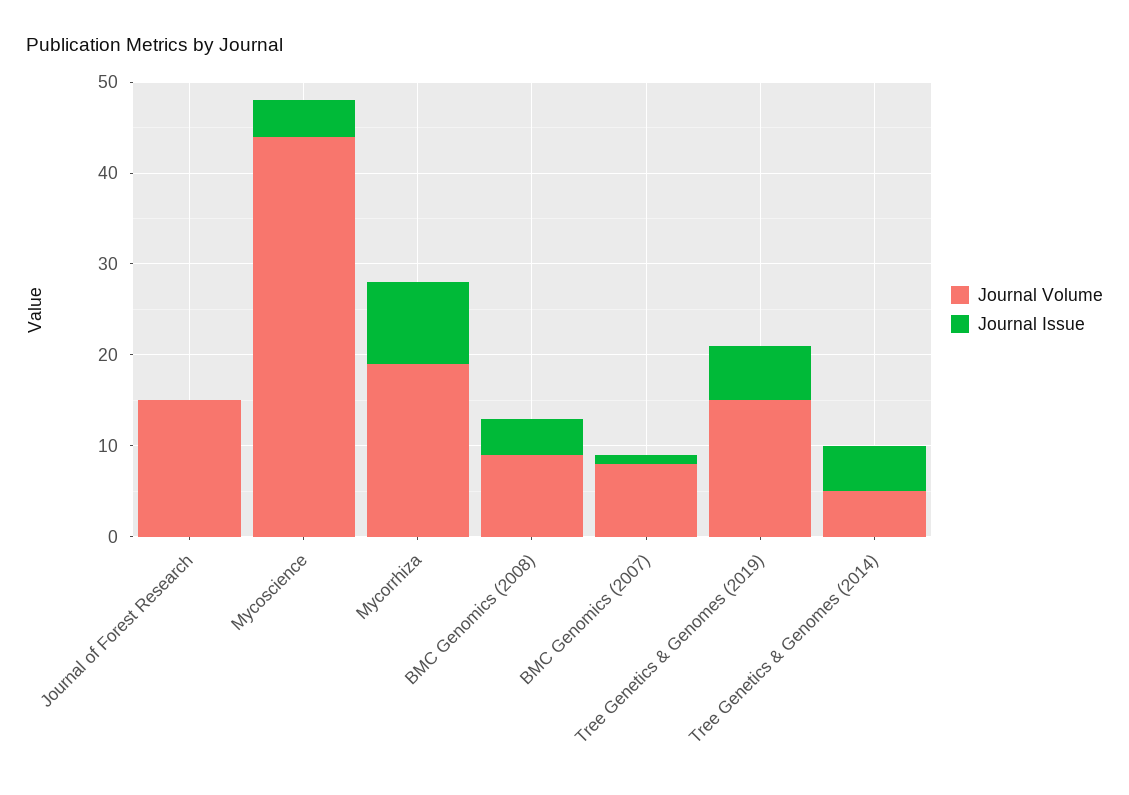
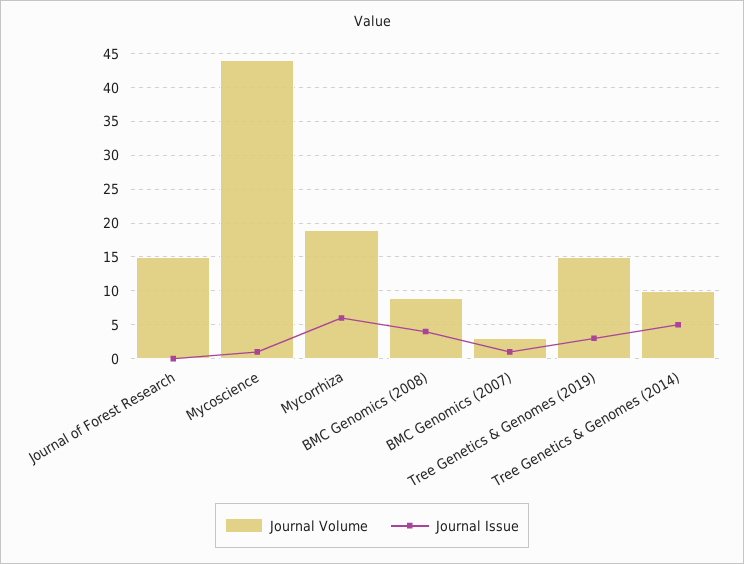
  {
    "Journal Volume": {
      "Journal of Forest Research": 15,
      "Mycoscience": 44,
      "Mycorrhiza": 19,
      "BMC Genomics (2008)": 9,
-     "BMC Genomics (2007)": 8,
+     "BMC Genomics (2007)": 3,
      "Tree Genetics & Genomes (2019)": 15,
-     "Tree Genetics & Genomes (2014)": 5
+     "Tree Genetics & Genomes (2014)": 10
    },
    "Journal Issue": {
      "Journal of Forest Research": 0,
-     "Mycoscience": 4,
+     "Mycoscience": 1,
-     "Mycorrhiza": 9,
+     "Mycorrhiza": 6,
      "BMC Genomics (2008)": 4,
      "BMC Genomics (2007)": 1,
-     "Tree Genetics & Genomes (2019)": 6,
+     "Tree Genetics & Genomes (2019)": 3,
      "Tree Genetics & Genomes (2014)": 5
    }
  }

